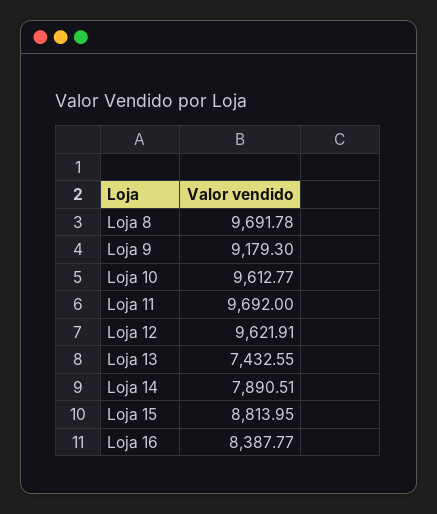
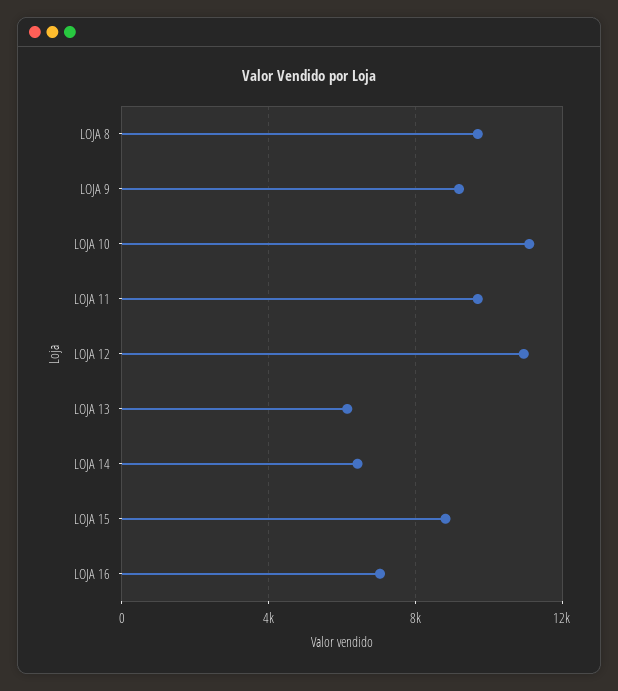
  {
    "Loja 8": 9691.78,
    "Loja 9": 9179.3,
-   "Loja 10": 9612.77,
+   "Loja 10": 11000,
    "Loja 11": 9692,
-   "Loja 12": 9621.91,
+   "Loja 12": 11000,
-   "Loja 13": 7432.55,
+   "Loja 13": 6000,
-   "Loja 14": 7890.51,
+   "Loja 14": 6500,
    "Loja 15": 8813.95,
-   "Loja 16": 8387.77
+   "Loja 16": 7000
  }

